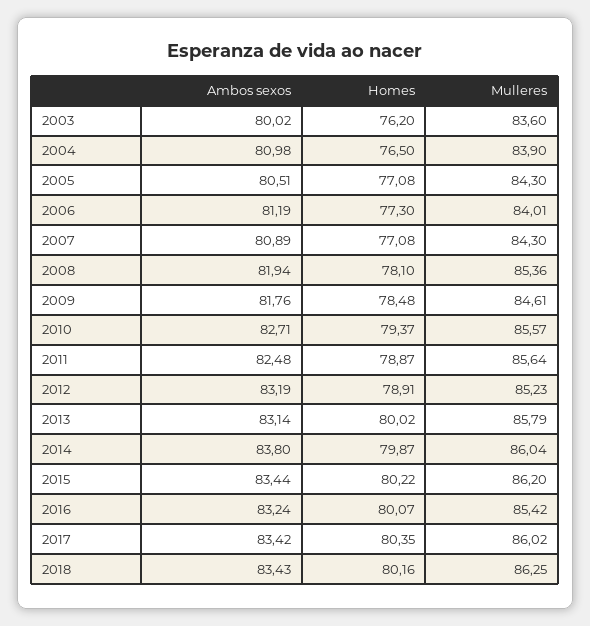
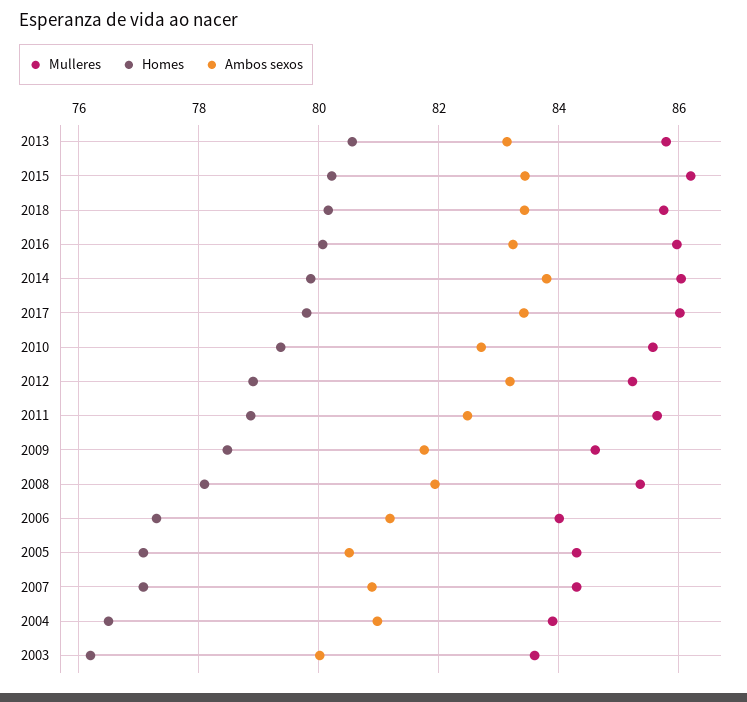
  {
    "Ambos sexos": {
      "2003": 80.02,
      "2004": 80.98,
      "2005": 80.51,
      "2006": 81.19,
      "2007": 80.89,
      "2008": 81.94,
      "2009": 81.76,
      "2010": 82.71,
      "2011": 82.48,
      "2012": 83.19,
      "2013": 83.14,
      "2014": 83.8,
      "2015": 83.44,
      "2016": 83.24,
      "2017": 83.42,
      "2018": 83.43
    },
    "Homes": {
      "2003": 76.2,
      "2004": 76.5,
      "2005": 77.08,
      "2006": 77.3,
      "2007": 77.08,
      "2008": 78.1,
      "2009": 78.48,
      "2010": 79.37,
      "2011": 78.87,
      "2012": 78.91,
-     "2013": 80.02,
+     "2013": 80.6,
      "2014": 79.87,
      "2015": 80.22,
      "2016": 80.07,
-     "2017": 80.35,
+     "2017": 79.8,
      "2018": 80.16
    },
    "Mulleres": {
      "2003": 83.6,
      "2004": 83.9,
      "2005": 84.3,
      "2006": 84.01,
      "2007": 84.3,
      "2008": 85.36,
      "2009": 84.61,
      "2010": 85.57,
      "2011": 85.64,
      "2012": 85.23,
      "2013": 85.79,
      "2014": 86.04,
      "2015": 86.2,
-     "2016": 85.42,
+     "2016": 86,
      "2017": 86.02,
-     "2018": 86.25
+     "2018": 85.8
    }
  }

